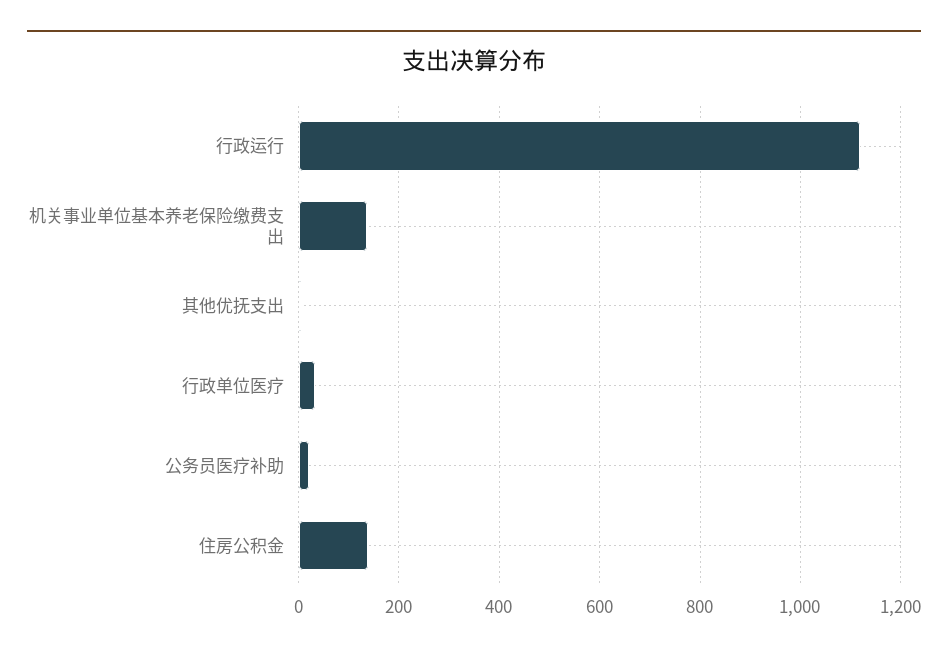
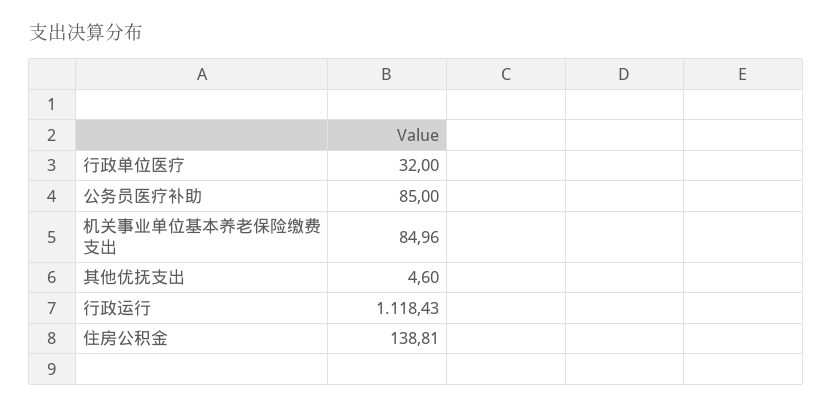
  {
    "行政运行": 1118.43,
-   "机关事业单位基本养老保险缴费支出": 140,
+   "机关事业单位基本养老保险缴费支出": 84.96,
    "其他优抚支出": 4.6,
    "行政单位医疗": 32,
-   "公务员医疗补助": 20,
+   "公务员医疗补助": 85,
    "住房公积金": 138.81
  }

